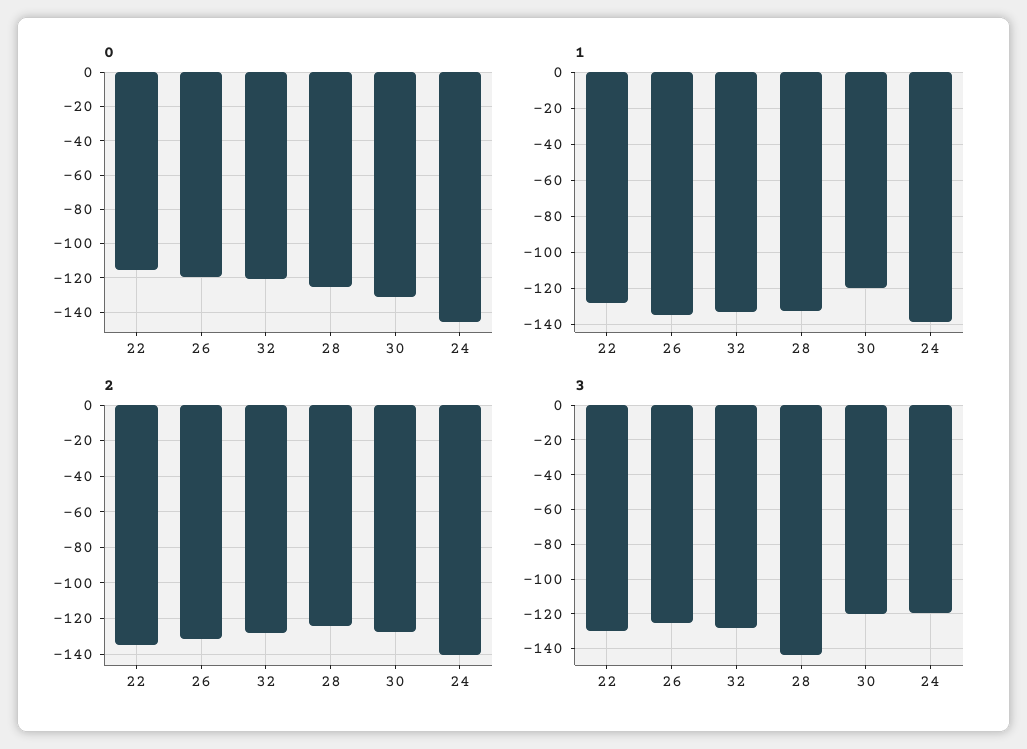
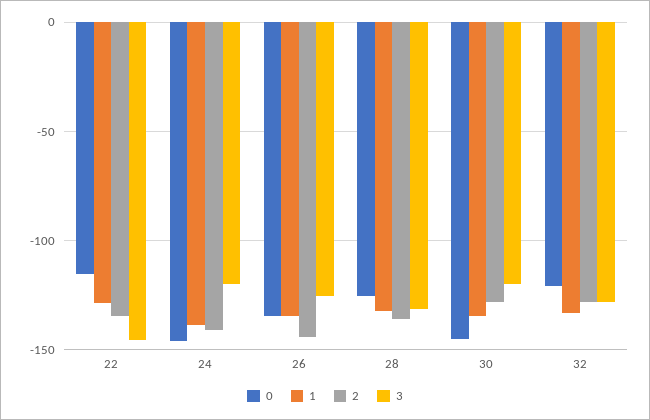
  {
    "0": {
      "22": -115,
-     "26": -120,
+     "26": -135,
      "32": -120,
      "28": -125,
-     "30": -130,
+     "30": -145,
      "24": -145
    },
    "1": {
      "22": -130,
      "26": -135,
      "32": -135,
      "28": -130,
-     "30": -120,
+     "30": -135,
      "24": -140
    },
    "2": {
      "22": -135,
-     "26": -130,
+     "26": -145,
      "32": -130,
-     "28": -125,
+     "28": -135,
      "30": -130,
      "24": -140
    },
    "3": {
-     "22": -130,
+     "22": -145,
      "26": -125,
      "32": -130,
-     "28": -145,
+     "28": -130,
      "30": -120,
      "24": -120
    }
  }

